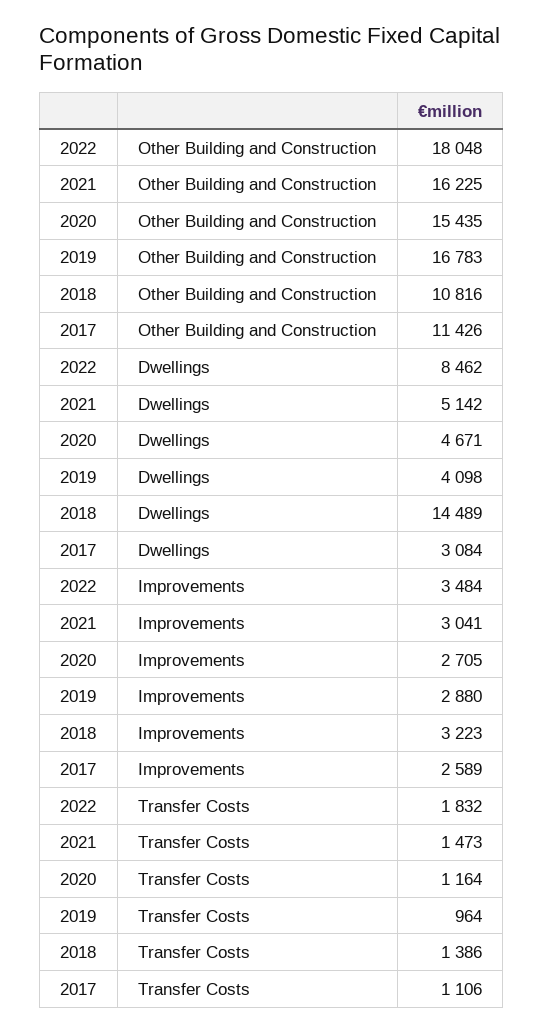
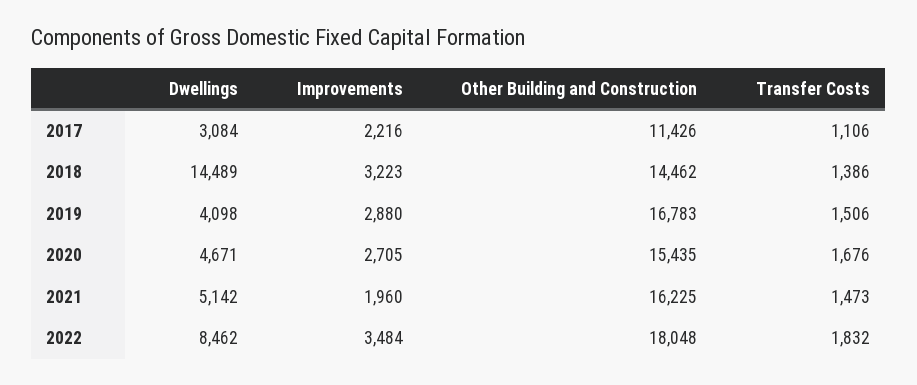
  {
    "2022": {
      "Other Building and Construction": 18048,
      "Dwellings": 8462,
      "Improvements": 3484,
      "Transfer Costs": 1832
    },
    "2021": {
      "Other Building and Construction": 16225,
      "Dwellings": 5142,
-     "Improvements": 3041,
+     "Improvements": 1960,
      "Transfer Costs": 1473
    },
    "2020": {
      "Other Building and Construction": 15435,
      "Dwellings": 4671,
      "Improvements": 2705,
-     "Transfer Costs": 1164
+     "Transfer Costs": 1676
    },
    "2019": {
      "Other Building and Construction": 16783,
      "Dwellings": 4098,
      "Improvements": 2880,
-     "Transfer Costs": 964
+     "Transfer Costs": 1506
    },
    "2018": {
-     "Other Building and Construction": 10816,
+     "Other Building and Construction": 14462,
      "Dwellings": 14489,
      "Improvements": 3223,
      "Transfer Costs": 1386
    },
    "2017": {
      "Other Building and Construction": 11426,
      "Dwellings": 3084,
-     "Improvements": 2589,
+     "Improvements": 2216,
      "Transfer Costs": 1106
    }
  }

